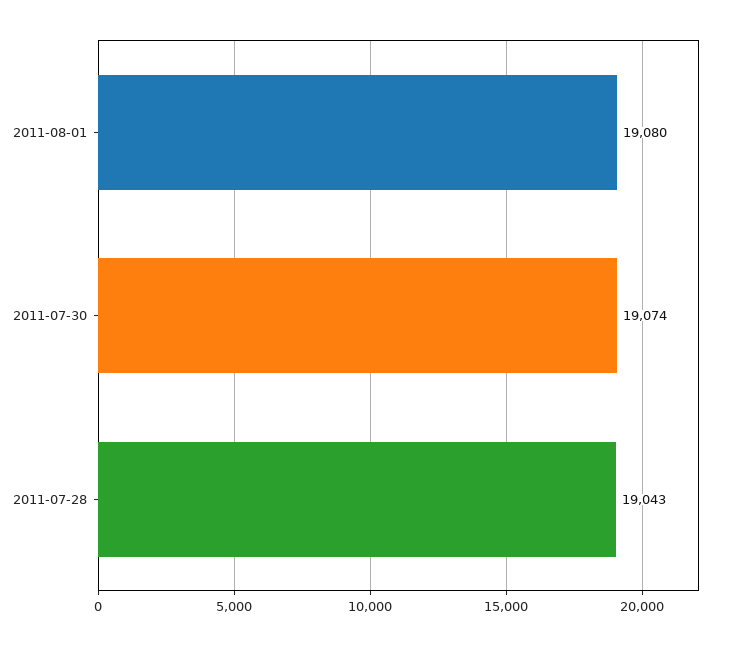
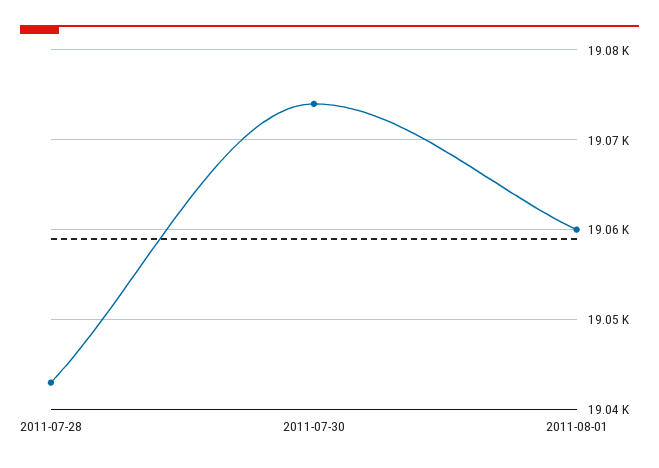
  {
-   "2011-08-01": 19080,
+   "2011-08-01": 19060,
    "2011-07-30": 19074,
    "2011-07-28": 19043
  }

